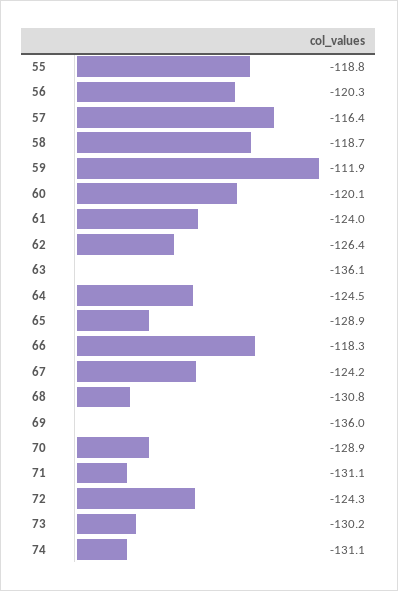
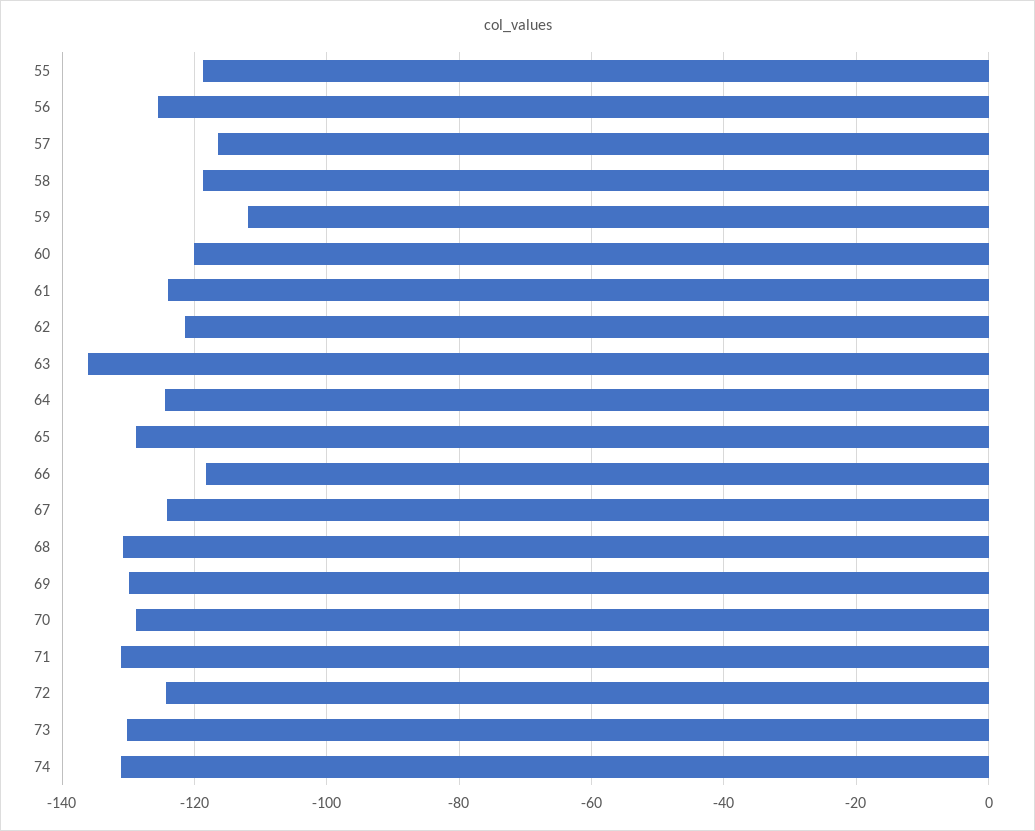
  {
    "55": -118.8,
-   "56": -120.3,
+   "56": -126,
    "57": -116.4,
    "58": -118.7,
    "59": -111.9,
    "60": -120.1,
    "61": -124,
-   "62": -126.4,
+   "62": -122,
    "63": -136.1,
    "64": -124.5,
    "65": -128.9,
    "66": -118.3,
    "67": -124.2,
    "68": -130.8,
-   "69": -136,
+   "69": -130,
    "70": -128.9,
    "71": -131.1,
    "72": -124.3,
    "73": -130.2,
    "74": -131.1
  }

